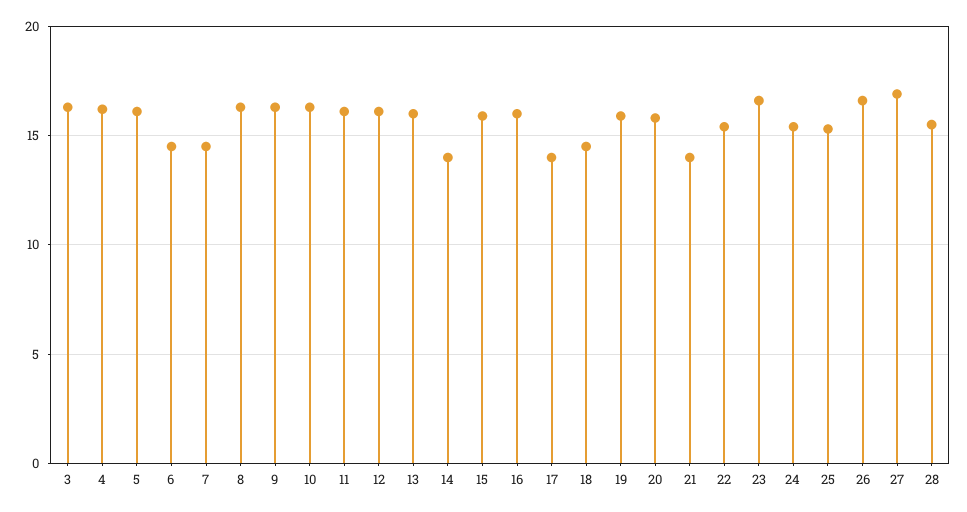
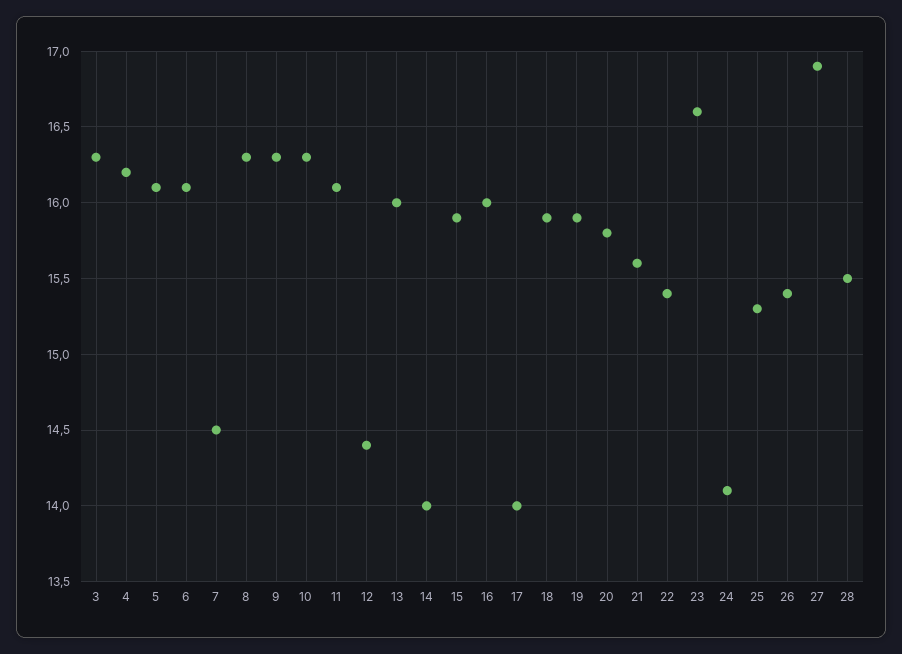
  {
    "3": 16.3,
    "4": 16.2,
    "5": 16.1,
-   "6": 14.5,
+   "6": 16.1,
    "7": 14.5,
    "8": 16.3,
    "9": 16.3,
    "10": 16.3,
    "11": 16.1,
-   "12": 16,
+   "12": 14.4,
    "13": 16,
    "14": 14,
    "15": 15.9,
    "16": 16,
    "17": 14,
-   "18": 14.5,
+   "18": 15.9,
    "19": 15.9,
    "20": 15.8,
-   "21": 14,
+   "21": 15.6,
    "22": 15.4,
    "23": 16.6,
-   "24": 15.5,
+   "24": 14.1,
    "25": 15.3,
-   "26": 16.5,
+   "26": 15.4,
    "27": 16.9,
    "28": 15.5
  }

